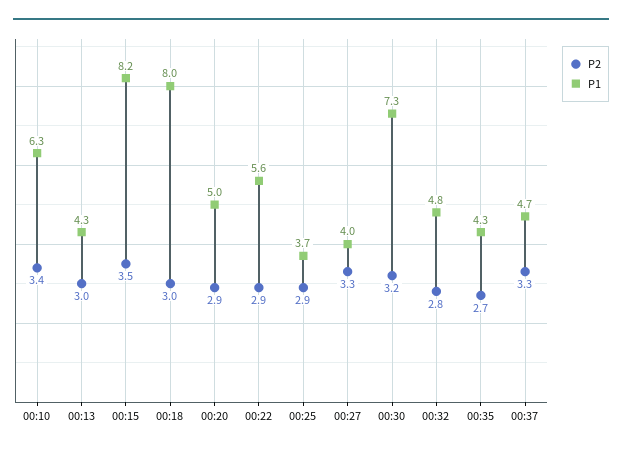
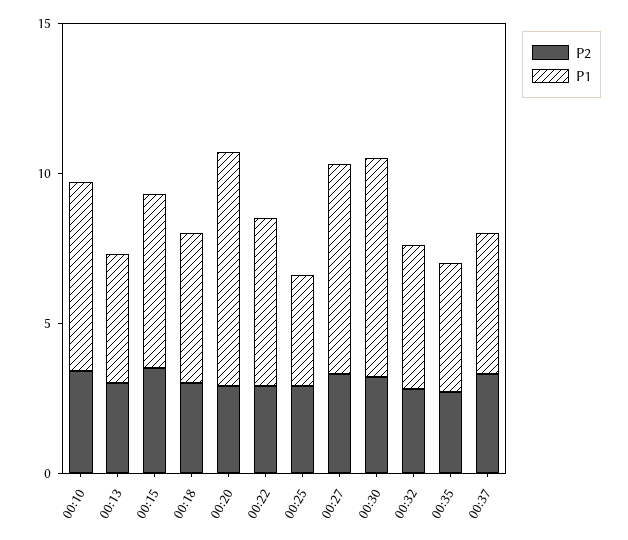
  {
    "P2": {
      "00:10": 3.4,
      "00:13": 3,
      "00:15": 3.5,
      "00:18": 3,
      "00:20": 2.9,
      "00:22": 2.9,
      "00:25": 2.9,
      "00:27": 3.3,
      "00:30": 3.2,
      "00:32": 2.8,
      "00:35": 2.7,
      "00:37": 3.3
    },
    "P1": {
      "00:10": 6.3,
      "00:13": 4.3,
-     "00:15": 8.2,
+     "00:15": 6,
-     "00:18": 8,
+     "00:18": 5,
-     "00:20": 5,
+     "00:20": 8,
      "00:22": 5.6,
      "00:25": 3.7,
-     "00:27": 4,
+     "00:27": 7,
      "00:30": 7.3,
      "00:32": 4.8,
      "00:35": 4.3,
      "00:37": 4.7
    }
  }

